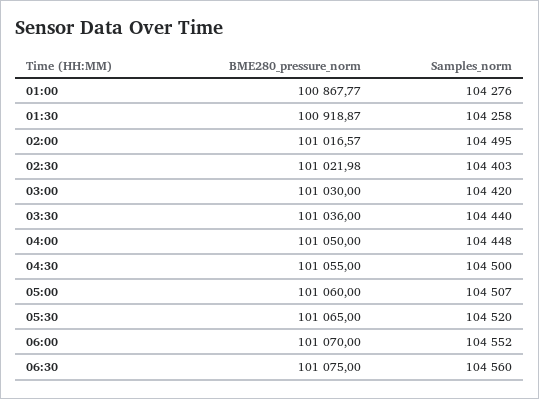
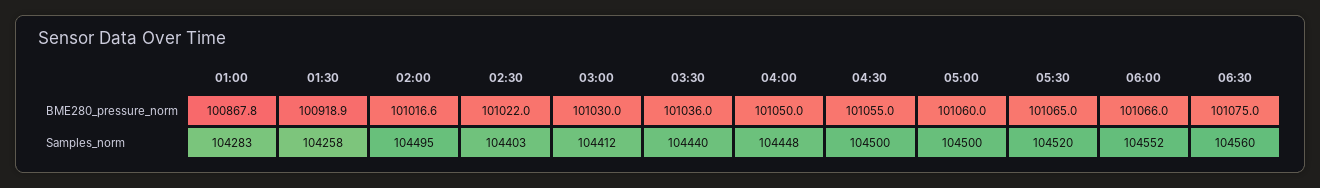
  {
    "BME280_pressure_norm": {
      "01:00": 100867.77,
      "01:30": 100918.87,
      "02:00": 101016.57,
      "02:30": 101021.98,
      "03:00": 101030,
      "03:30": 101036,
      "04:00": 101050,
      "04:30": 101055,
      "05:00": 101060,
      "05:30": 101065,
-     "06:00": 101070,
+     "06:00": 101066,
      "06:30": 101075
    },
    "Samples_norm": {
-     "01:00": 104276,
+     "01:00": 104283,
      "01:30": 104258,
      "02:00": 104495,
      "02:30": 104403,
-     "03:00": 104420,
+     "03:00": 104412,
      "03:30": 104440,
      "04:00": 104448,
      "04:30": 104500,
-     "05:00": 104507,
+     "05:00": 104500,
      "05:30": 104520,
      "06:00": 104552,
      "06:30": 104560
    }
  }

